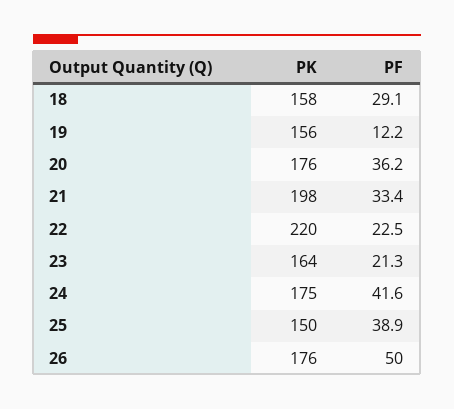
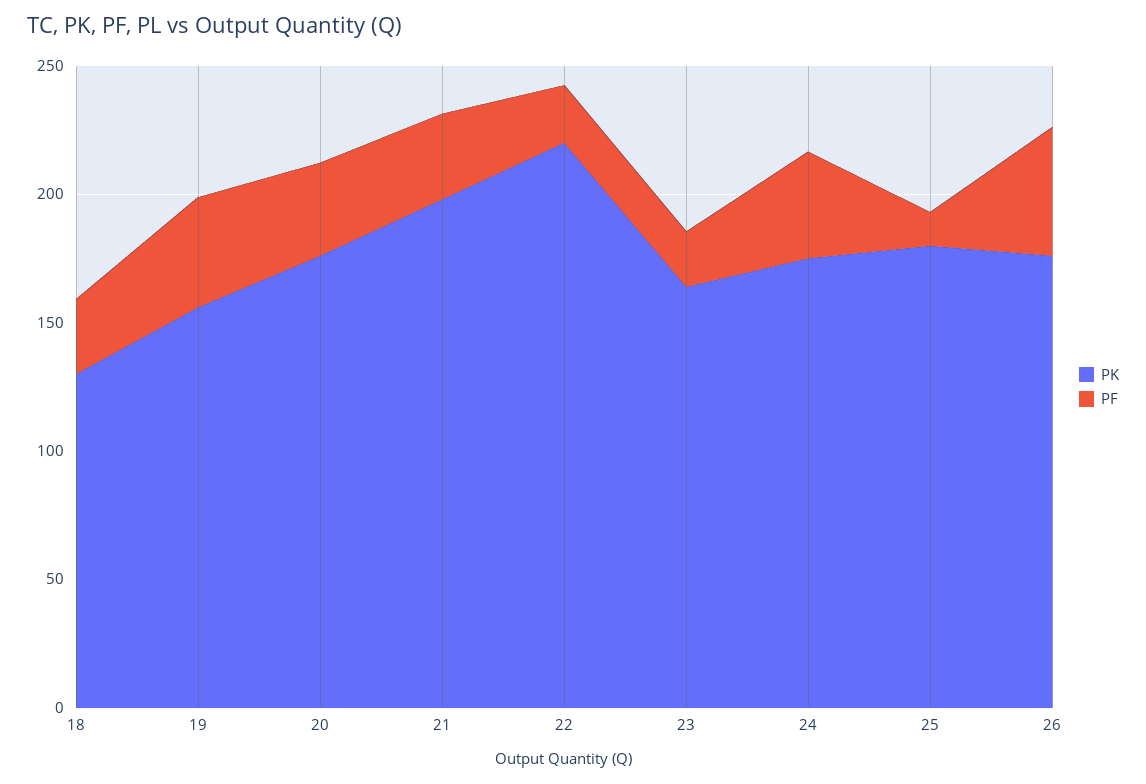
  {
    "PK": {
-     "18": 158,
+     "18": 130,
      "19": 156,
      "20": 176,
      "21": 198,
      "22": 220,
      "23": 164,
      "24": 175,
-     "25": 150,
+     "25": 180,
      "26": 176
    },
    "PF": {
      "18": 29.1,
-     "19": 12.2,
+     "19": 40,
      "20": 36.2,
      "21": 33.4,
      "22": 22.5,
      "23": 21.3,
      "24": 41.6,
-     "25": 38.9,
+     "25": 10,
      "26": 50
    }
  }

